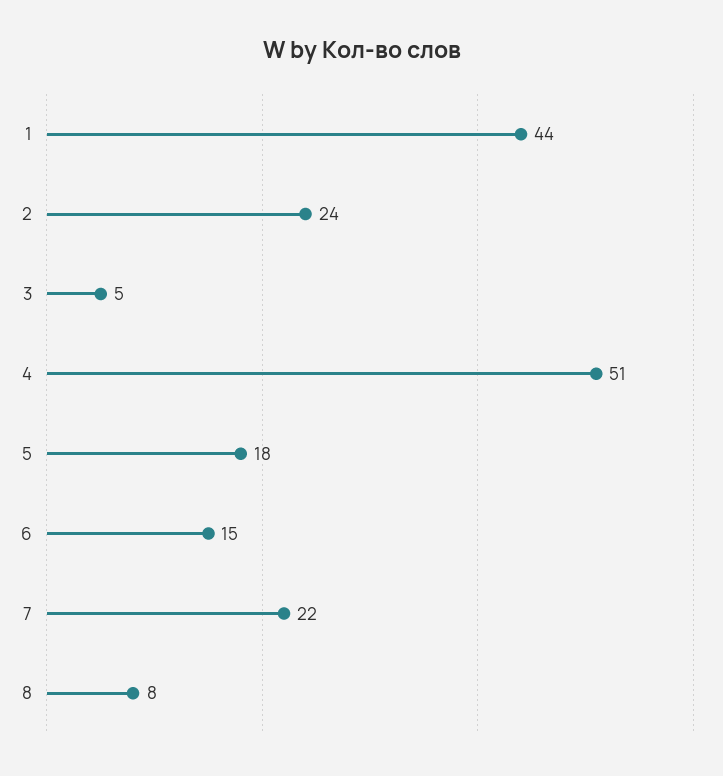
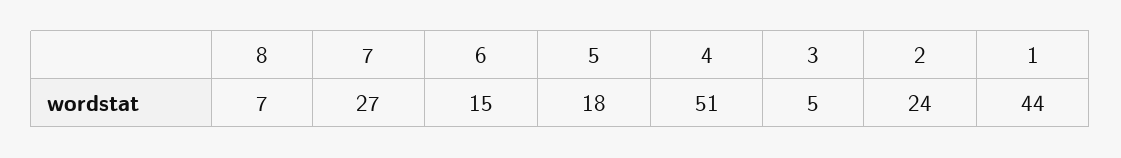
  {
    "1": 44,
    "2": 24,
    "3": 5,
    "4": 51,
    "5": 18,
    "6": 15,
-   "7": 22,
+   "7": 27,
-   "8": 8
+   "8": 7
  }

